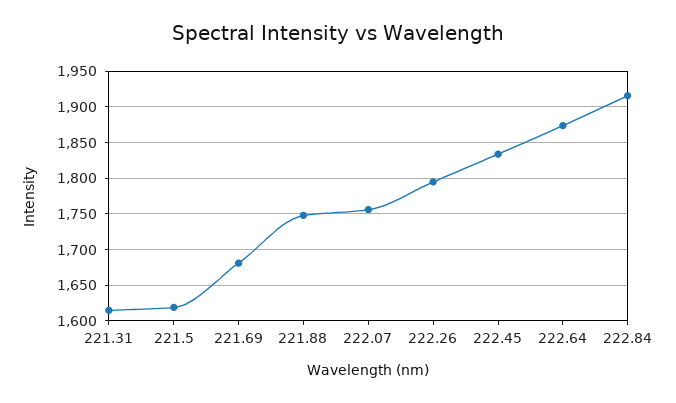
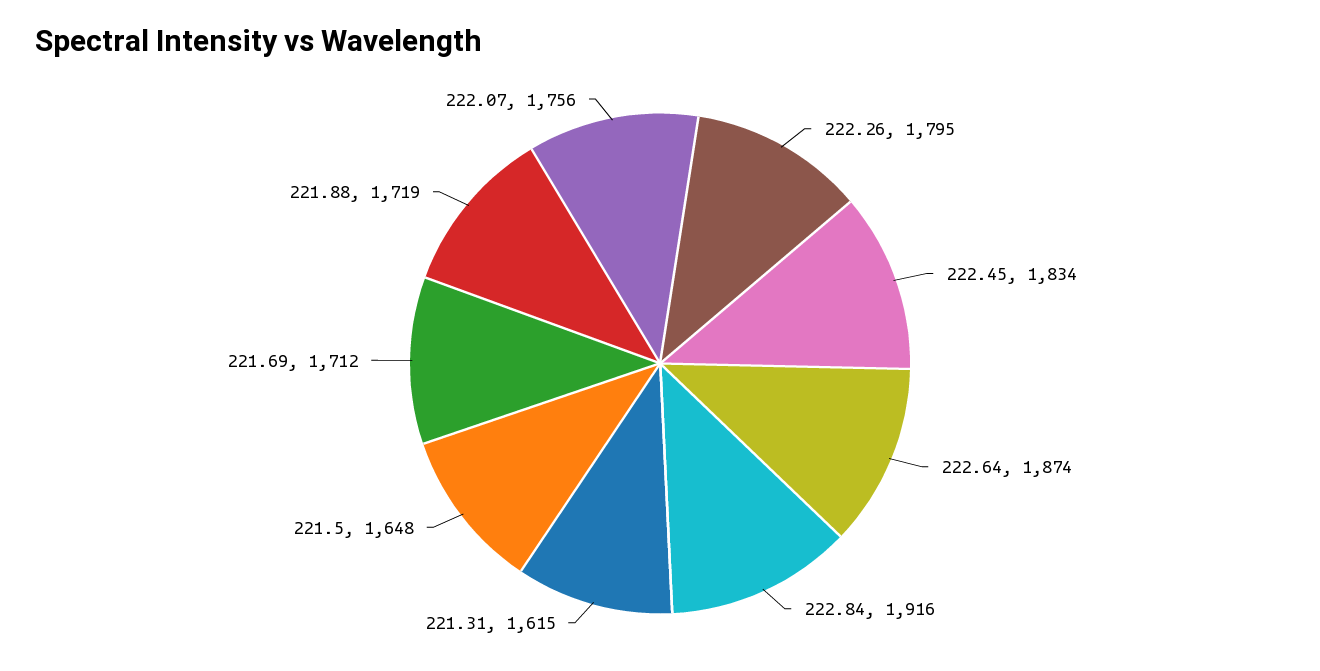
  {
    "221.31": 1615,
-   "221.5": 1620,
+   "221.5": 1648,
-   "221.69": 1680,
+   "221.69": 1712,
-   "221.88": 1750,
+   "221.88": 1719,
    "222.07": 1756,
    "222.26": 1795,
    "222.45": 1834,
    "222.64": 1874,
    "222.84": 1916
  }

